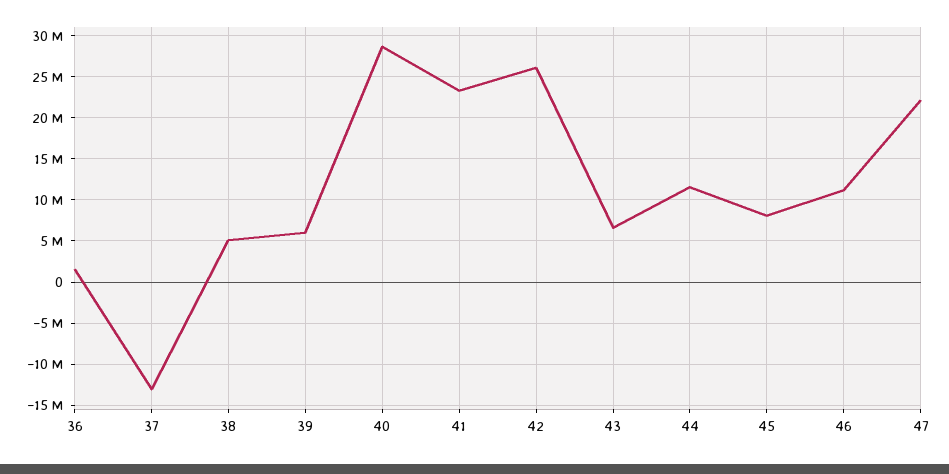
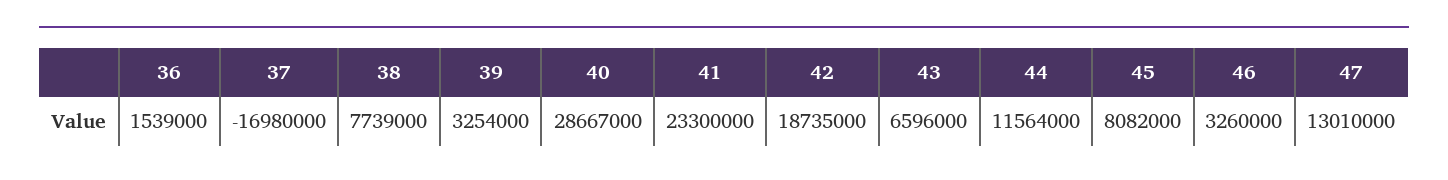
  {
    "36": 1539000,
-   "37": -13000000,
+   "37": -16980000,
-   "38": 5000000,
+   "38": 7739000,
-   "39": 6000000,
+   "39": 3254000,
    "40": 28667000,
    "41": 23300000,
-   "42": 26000000,
+   "42": 18735000,
    "43": 6596000,
    "44": 11564000,
    "45": 8082000,
-   "46": 11000000,
+   "46": 3260000,
-   "47": 22000000
+   "47": 13010000
  }

